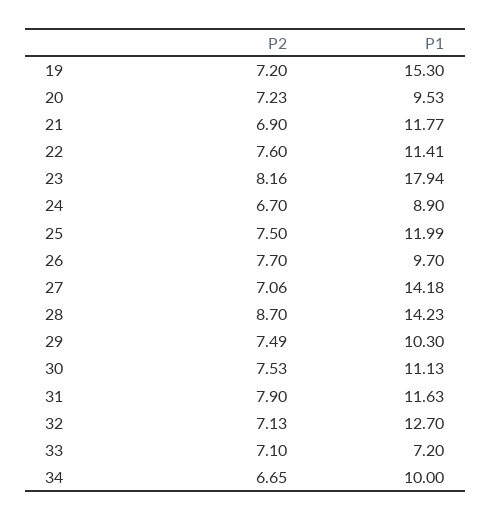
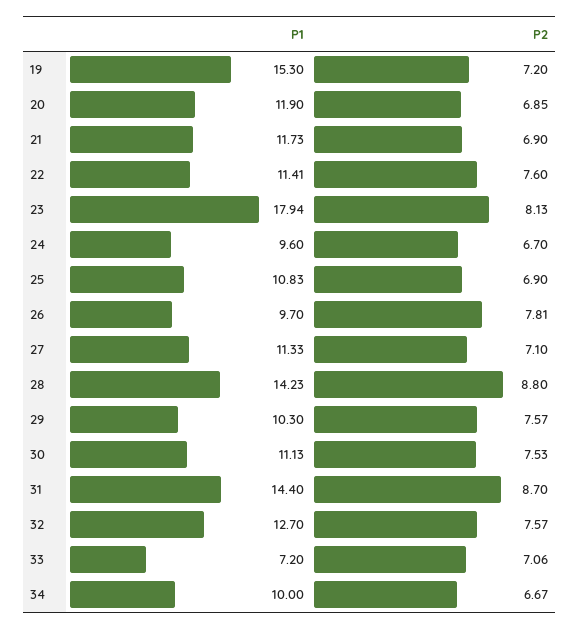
  {
    "P2": {
      "19": 7.2,
-     "20": 7.23,
+     "20": 6.85,
      "21": 6.9,
      "22": 7.6,
-     "23": 8.16,
+     "23": 8.13,
      "24": 6.7,
-     "25": 7.5,
+     "25": 6.9,
-     "26": 7.7,
+     "26": 7.81,
-     "27": 7.06,
+     "27": 7.1,
-     "28": 8.7,
+     "28": 8.8,
-     "29": 7.49,
+     "29": 7.57,
      "30": 7.53,
-     "31": 7.9,
+     "31": 8.7,
-     "32": 7.13,
+     "32": 7.57,
-     "33": 7.1,
+     "33": 7.06,
-     "34": 6.65
+     "34": 6.67
    },
    "P1": {
      "19": 15.3,
-     "20": 9.53,
+     "20": 11.9,
-     "21": 11.77,
+     "21": 11.73,
      "22": 11.41,
      "23": 17.94,
-     "24": 8.9,
+     "24": 9.6,
-     "25": 11.99,
+     "25": 10.83,
      "26": 9.7,
-     "27": 14.18,
+     "27": 11.33,
      "28": 14.23,
      "29": 10.3,
      "30": 11.13,
-     "31": 11.63,
+     "31": 14.4,
      "32": 12.7,
      "33": 7.2,
      "34": 10
    }
  }

